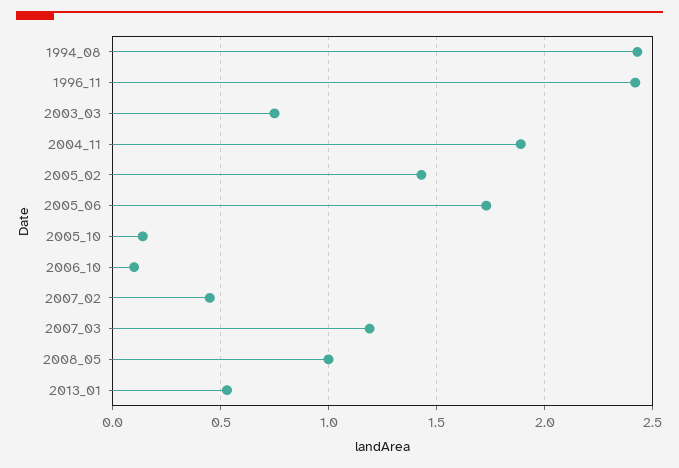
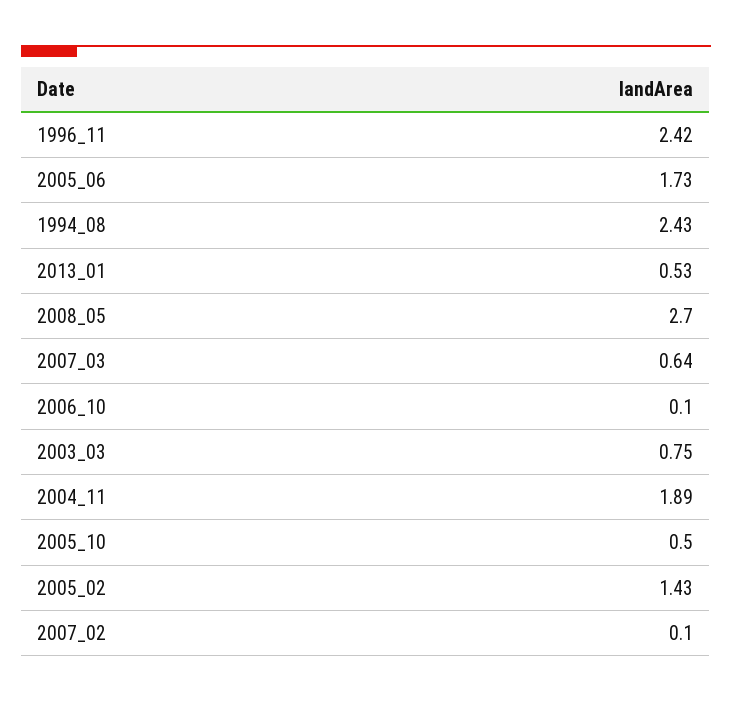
  {
    "1994_08": 2.43,
    "1996_11": 2.42,
    "2003_03": 0.75,
    "2004_11": 1.89,
    "2005_02": 1.43,
    "2005_06": 1.73,
-   "2005_10": 0.15,
+   "2005_10": 0.5,
    "2006_10": 0.1,
-   "2007_02": 0.45,
+   "2007_02": 0.1,
-   "2007_03": 1.2,
+   "2007_03": 0.64,
-   "2008_05": 1,
+   "2008_05": 2.7,
    "2013_01": 0.53
  }

